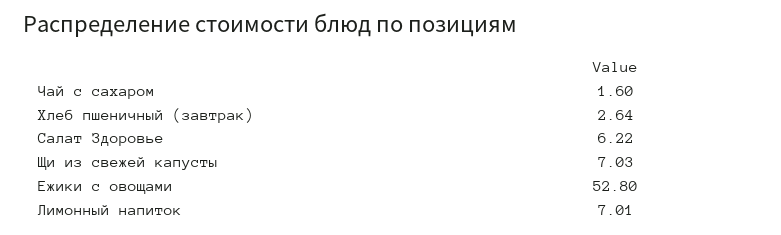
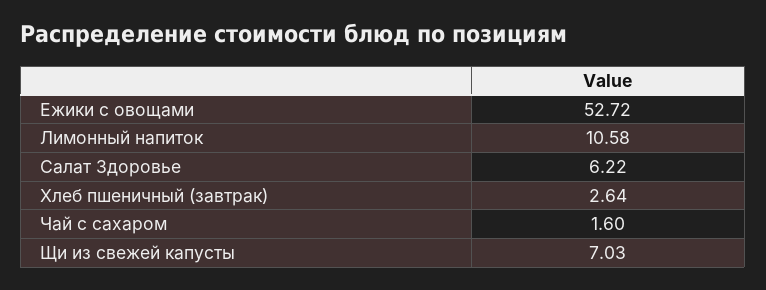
  {
    "Чай с сахаром": 1.6,
    "Хлеб пшеничный (завтрак)": 2.64,
    "Салат Здоровье": 6.22,
    "Щи из свежей капусты": 7.03,
-   "Ежики с овощами": 52.8,
+   "Ежики с овощами": 52.72,
-   "Лимонный напиток": 7.01
+   "Лимонный напиток": 10.58
  }

